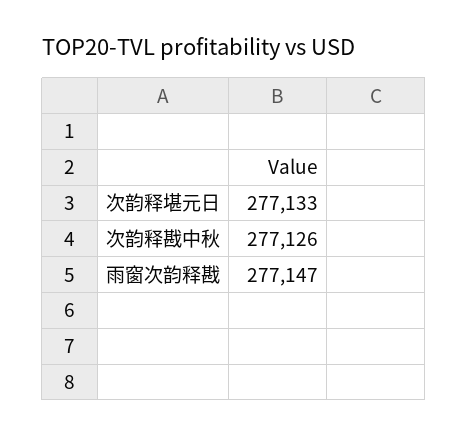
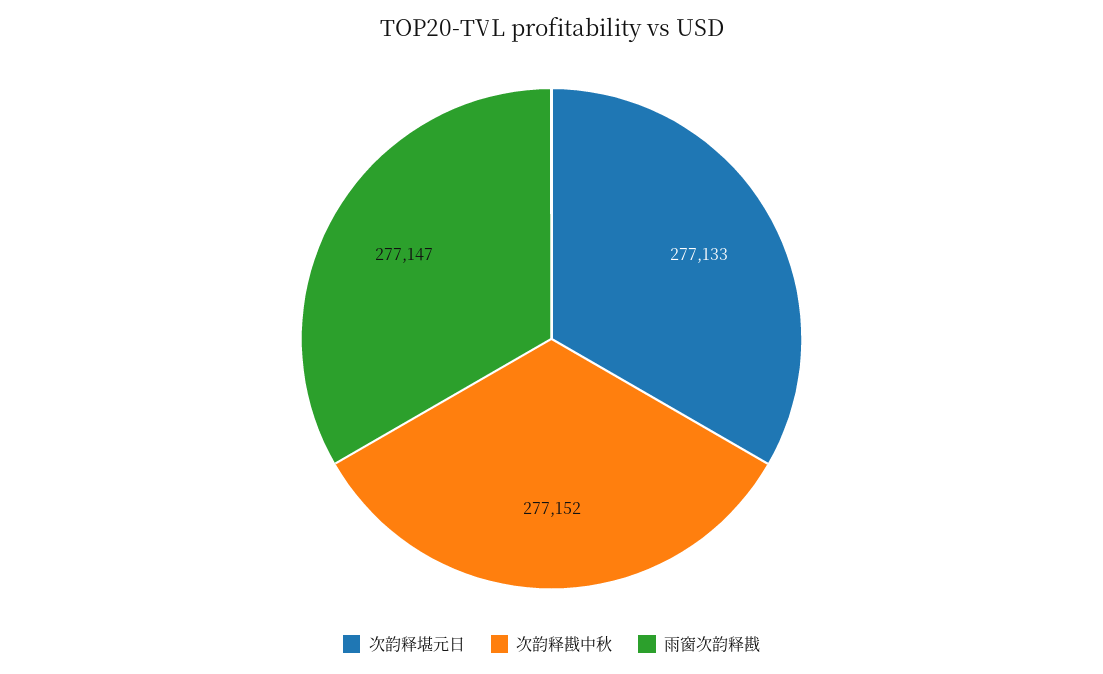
  {
    "次韵释堪元日": 277133,
-   "次韵释戡中秋": 277126,
+   "次韵释戡中秋": 277152,
    "雨窗次韵释戡": 277147
  }

